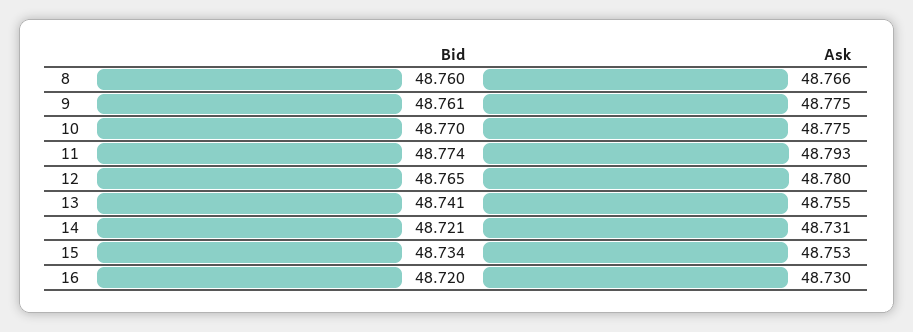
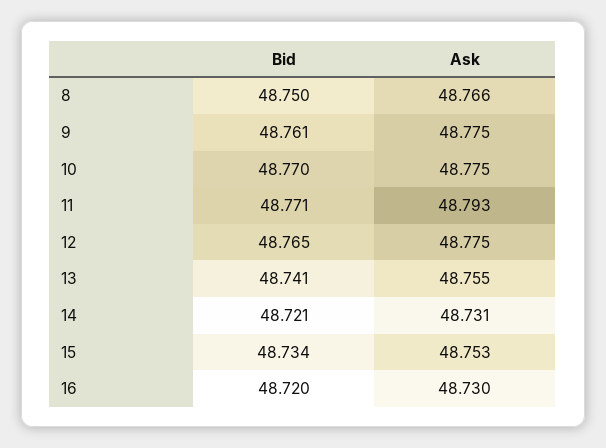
  {
    "Bid": {
-     "8": 48.76,
+     "8": 48.75,
      "9": 48.761,
      "10": 48.77,
-     "11": 48.774,
+     "11": 48.771,
      "12": 48.765,
      "13": 48.741,
      "14": 48.721,
      "15": 48.734,
      "16": 48.72
    },
    "Ask": {
      "8": 48.766,
      "9": 48.775,
      "10": 48.775,
      "11": 48.793,
-     "12": 48.78,
+     "12": 48.775,
      "13": 48.755,
      "14": 48.731,
      "15": 48.753,
      "16": 48.73
    }
  }

